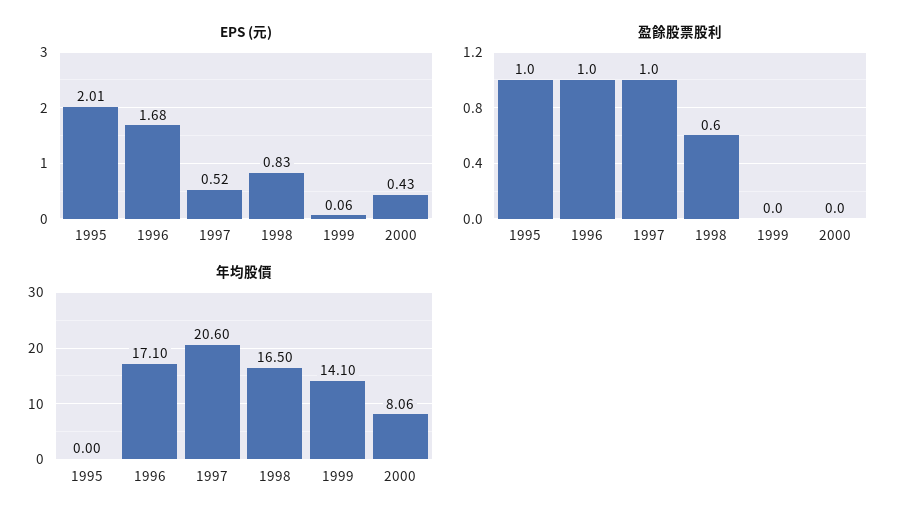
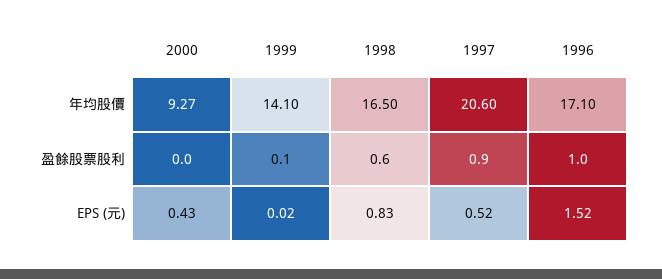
  {
    "EPS (元)": {
-     "1995": 2.01,
-     "1996": 1.68,
+     "1996": 1.52,
      "1997": 0.52,
      "1998": 0.83,
-     "1999": 0.06,
+     "1999": 0.02,
      "2000": 0.43
    },
    "盈餘股票股利": {
-     "1995": 1,
      "1996": 1,
-     "1997": 1,
+     "1997": 0.9,
      "1998": 0.6,
-     "1999": 0,
+     "1999": 0.1,
      "2000": 0
    },
    "年均股價": {
-     "1995": 0,
      "1996": 17.1,
      "1997": 20.6,
      "1998": 16.5,
      "1999": 14.1,
-     "2000": 8.06
+     "2000": 9.27
    }
  }

